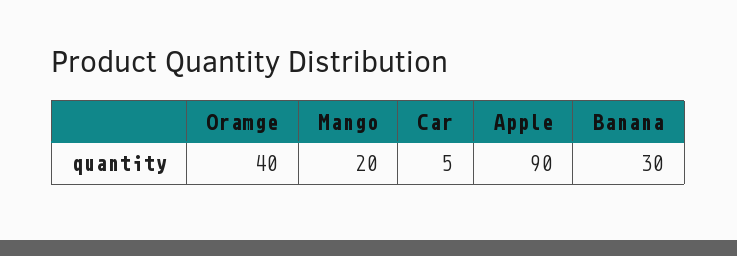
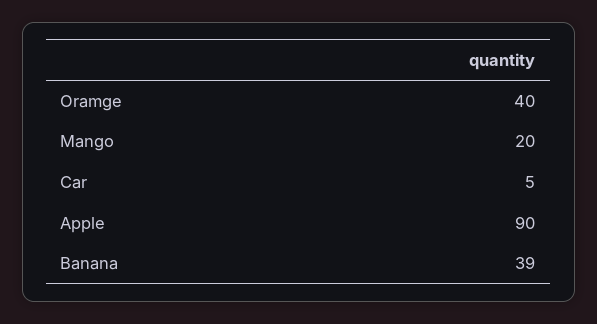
  {
    "Oramge": 40,
    "Mango": 20,
    "Car": 5,
    "Apple": 90,
-   "Banana": 30
+   "Banana": 39
  }

